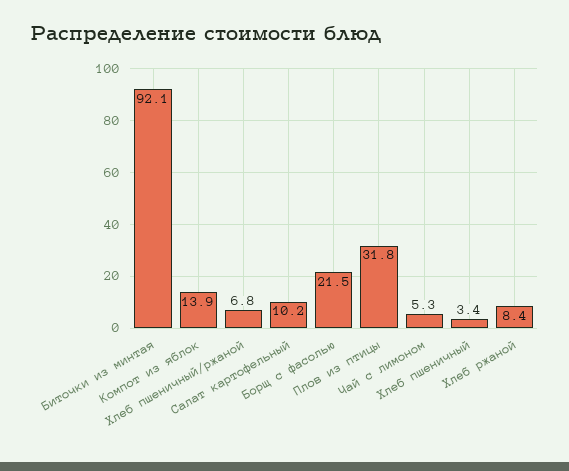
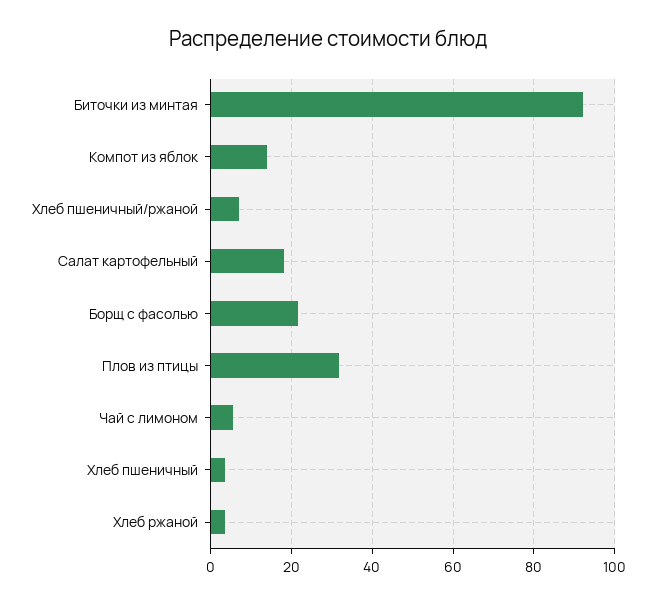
  {
    "Биточки из минтая": 92.1,
    "Компот из яблок": 13.9,
    "Хлеб пшеничный/ржаной": 6.8,
-   "Салат картофельный": 10.2,
+   "Салат картофельный": 18,
    "Борщ с фасолью": 21.5,
    "Плов из птицы": 31.8,
    "Чай с лимоном": 5.3,
    "Хлеб пшеничный": 3.4,
-   "Хлеб ржаной": 8.4
+   "Хлеб ржаной": 4
  }

